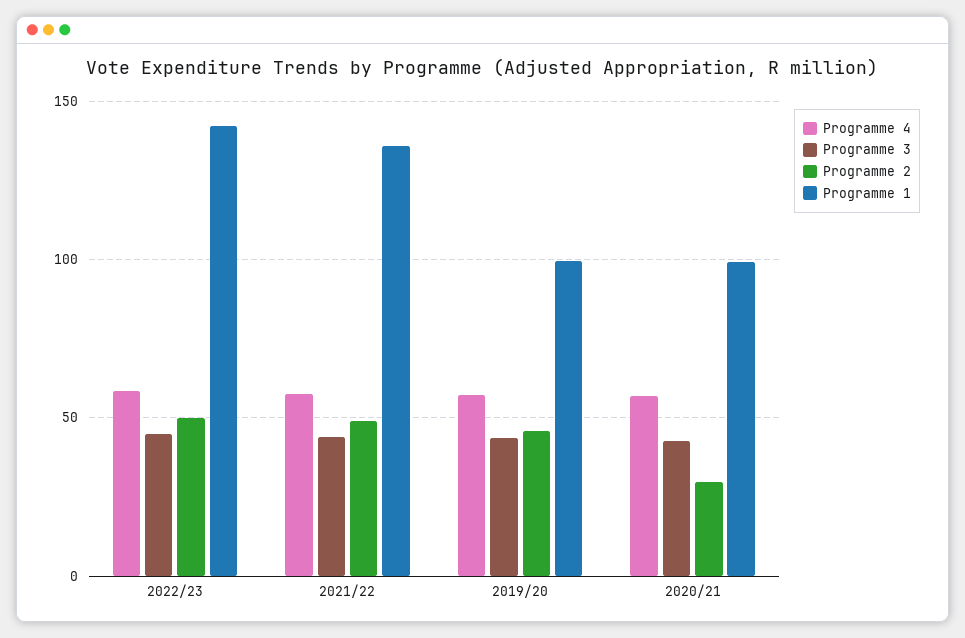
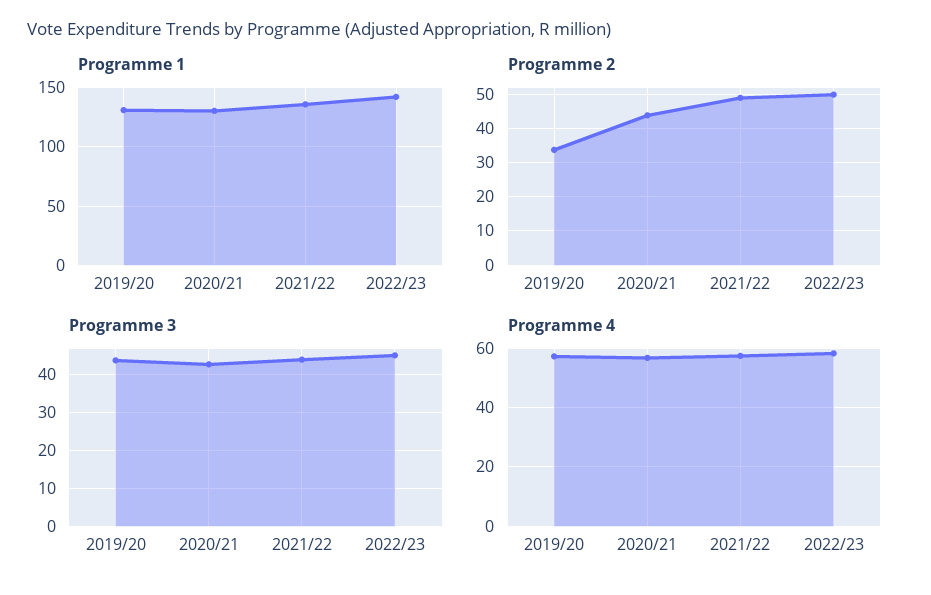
  {
    "Programme 4": {
      "2022/23": 57.5,
      "2021/22": 57.5,
      "2019/20": 57.5,
      "2020/21": 57.5
    },
    "Programme 3": {
      "2022/23": 44,
      "2021/22": 44,
      "2019/20": 44,
      "2020/21": 42
    },
    "Programme 2": {
      "2022/23": 50,
      "2021/22": 48,
-     "2019/20": 45,
+     "2019/20": 34,
-     "2020/21": 30
+     "2020/21": 44
    },
    "Programme 1": {
      "2022/23": 140,
      "2021/22": 135,
-     "2019/20": 100,
+     "2019/20": 130,
-     "2020/21": 100
+     "2020/21": 130
    }
  }

